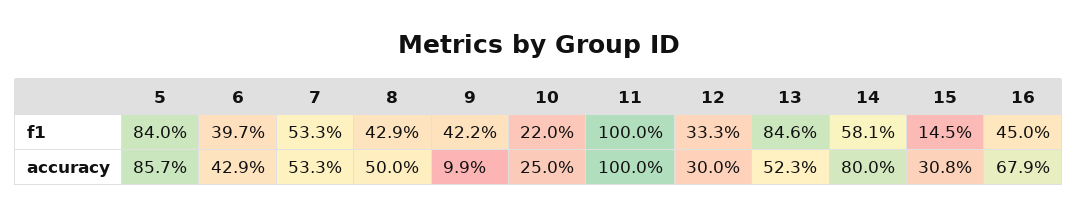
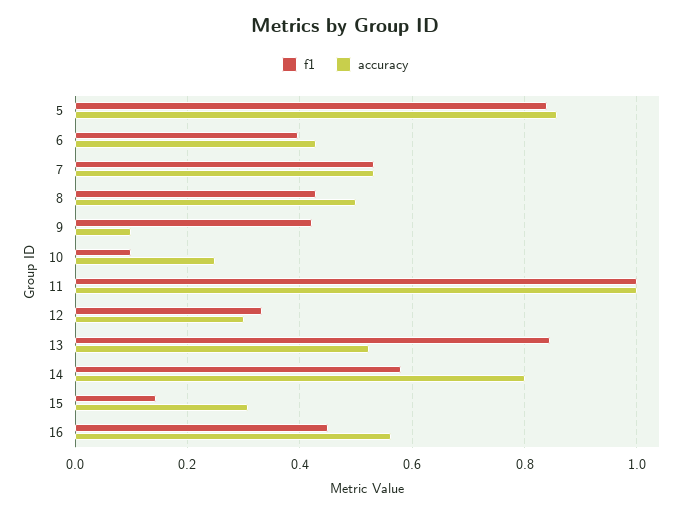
  {
    "f1": {
      "5": 0.84,
      "6": 0.397,
      "7": 0.533,
      "8": 0.429,
      "9": 0.422,
-     "10": 0.22,
+     "10": 0.1,
      "11": 1,
      "12": 0.333,
      "13": 0.846,
      "14": 0.581,
      "15": 0.145,
      "16": 0.45
    },
    "accuracy": {
      "5": 0.857,
      "6": 0.429,
      "7": 0.533,
      "8": 0.5,
      "9": 0.099,
      "10": 0.25,
      "11": 1,
      "12": 0.3,
      "13": 0.523,
      "14": 0.8,
      "15": 0.308,
-     "16": 0.679
+     "16": 0.56
    }
  }

